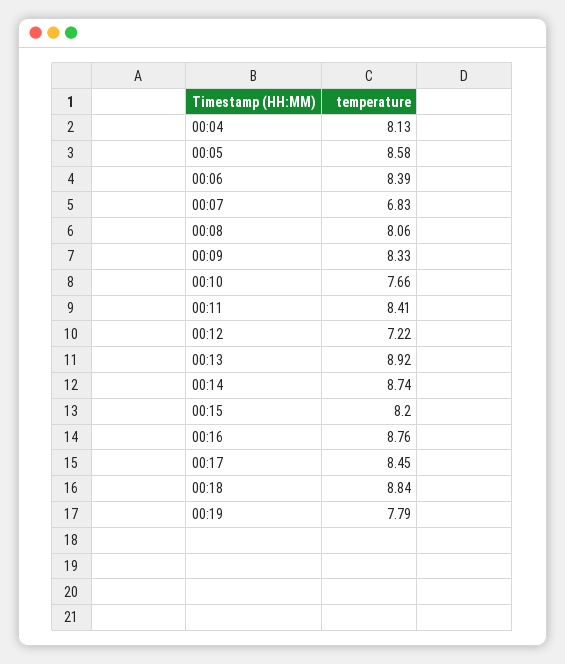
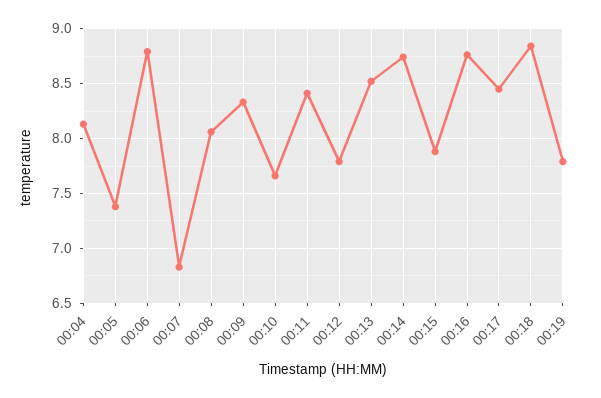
  {
    "00:04": 8.13,
-   "00:05": 8.58,
+   "00:05": 7.4,
-   "00:06": 8.39,
+   "00:06": 8.8,
    "00:07": 6.83,
    "00:08": 8.06,
    "00:09": 8.33,
    "00:10": 7.66,
    "00:11": 8.41,
-   "00:12": 7.22,
+   "00:12": 7.8,
-   "00:13": 8.92,
+   "00:13": 8.5,
    "00:14": 8.74,
-   "00:15": 8.2,
+   "00:15": 7.9,
    "00:16": 8.76,
    "00:17": 8.45,
    "00:18": 8.84,
    "00:19": 7.79
  }

